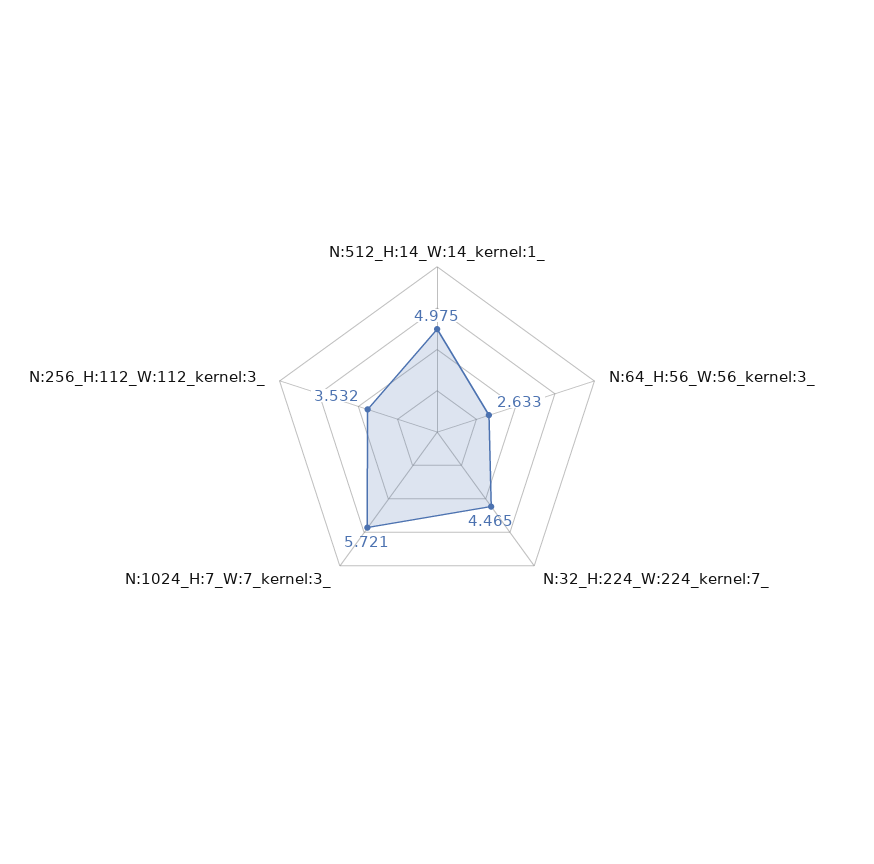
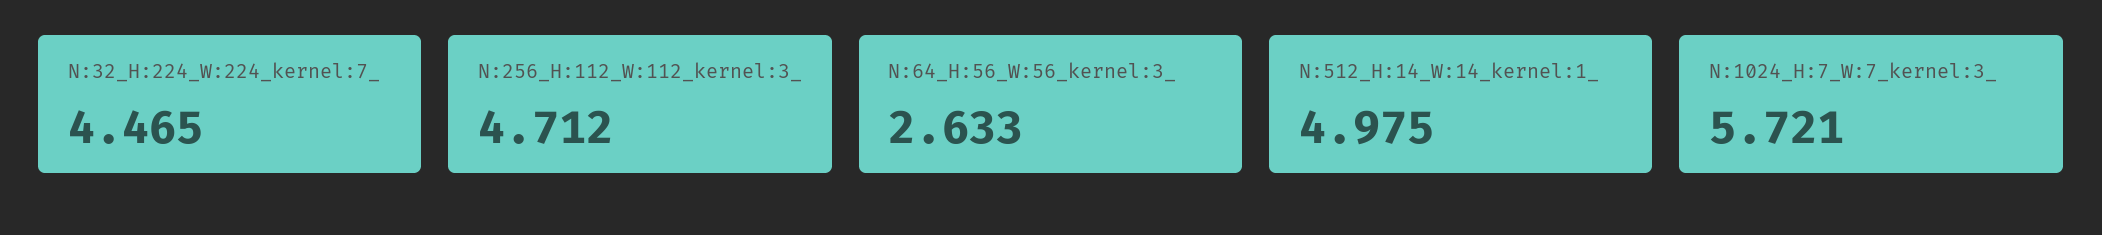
  {
    "N:512_H:14_W:14_kernel:1_": 4.975,
    "N:64_H:56_W:56_kernel:3_": 2.633,
    "N:32_H:224_W:224_kernel:7_": 4.465,
    "N:1024_H:7_W:7_kernel:3_": 5.721,
-   "N:256_H:112_W:112_kernel:3_": 3.532
+   "N:256_H:112_W:112_kernel:3_": 4.712
  }

